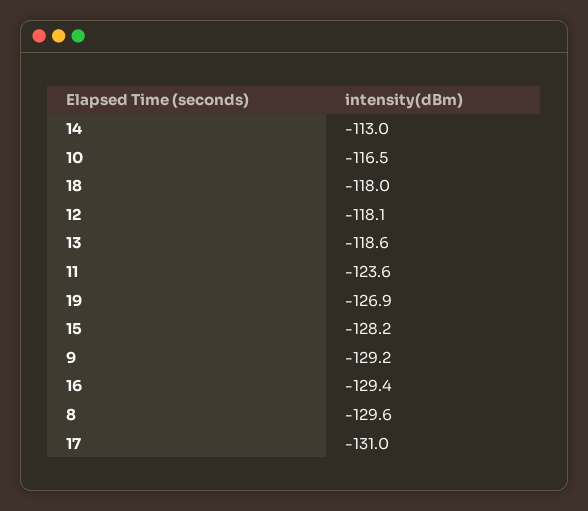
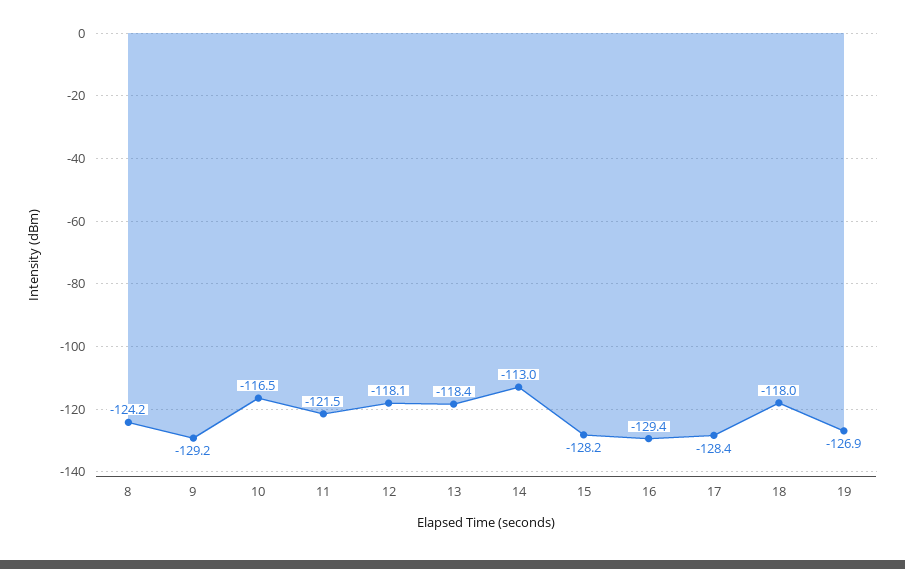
  {
    "14": -113,
    "10": -116.5,
    "18": -118,
    "12": -118.1,
-   "13": -118.6,
+   "13": -118.4,
-   "11": -123.6,
+   "11": -121.5,
    "19": -126.9,
    "15": -128.2,
    "9": -129.2,
    "16": -129.4,
-   "8": -129.6,
+   "8": -124.2,
-   "17": -131
+   "17": -128.4
  }

